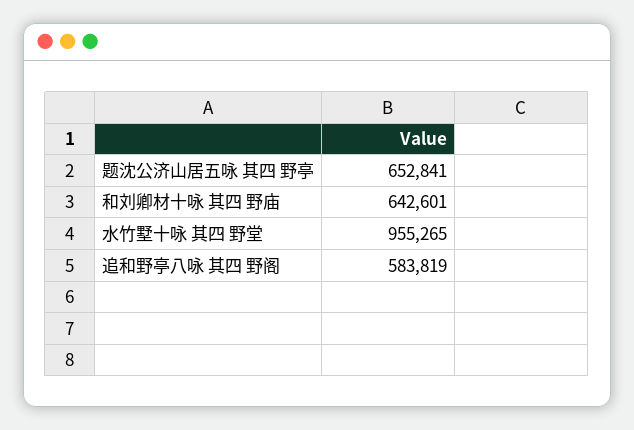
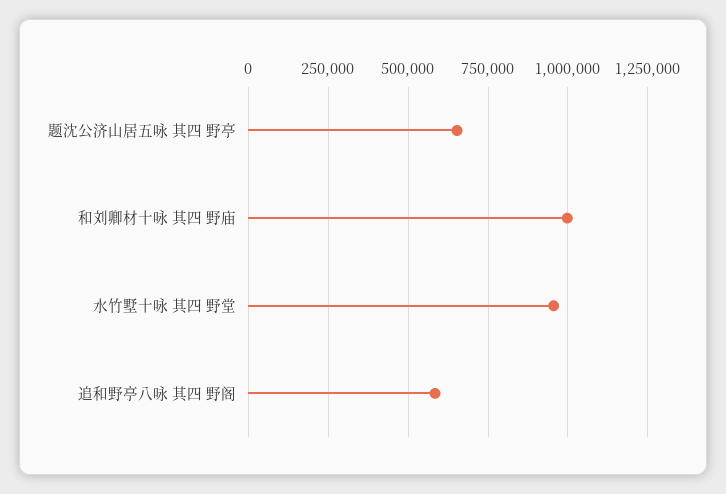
  {
    "题沈公济山居五咏 其四 野亭": 652841,
-   "和刘卿材十咏 其四 野庙": 642601,
+   "和刘卿材十咏 其四 野庙": 1000000,
    "水竹墅十咏 其四 野堂": 955265,
    "追和野亭八咏 其四 野阁": 583819
  }

